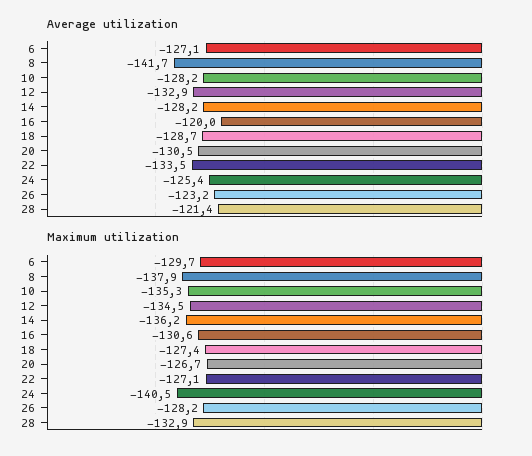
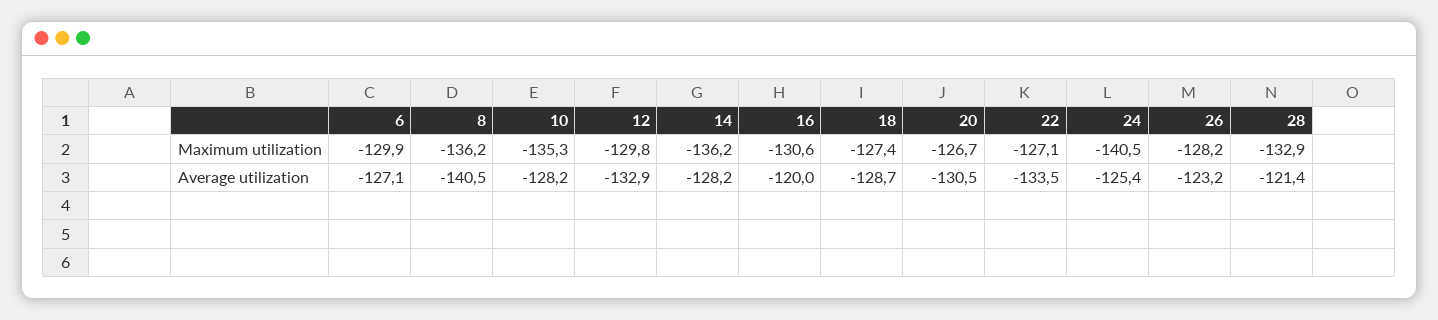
  {
    "Average utilization": {
      "6": -127.1,
-     "8": -141.7,
+     "8": -140.5,
      "10": -128.2,
      "12": -132.9,
      "14": -128.2,
      "16": -120,
      "18": -128.7,
      "20": -130.5,
      "22": -133.5,
      "24": -125.4,
      "26": -123.2,
      "28": -121.4
    },
    "Maximum utilization": {
-     "6": -129.7,
+     "6": -129.9,
-     "8": -137.9,
+     "8": -136.2,
      "10": -135.3,
-     "12": -134.5,
+     "12": -129.8,
      "14": -136.2,
      "16": -130.6,
      "18": -127.4,
      "20": -126.7,
      "22": -127.1,
      "24": -140.5,
      "26": -128.2,
      "28": -132.9
    }
  }

